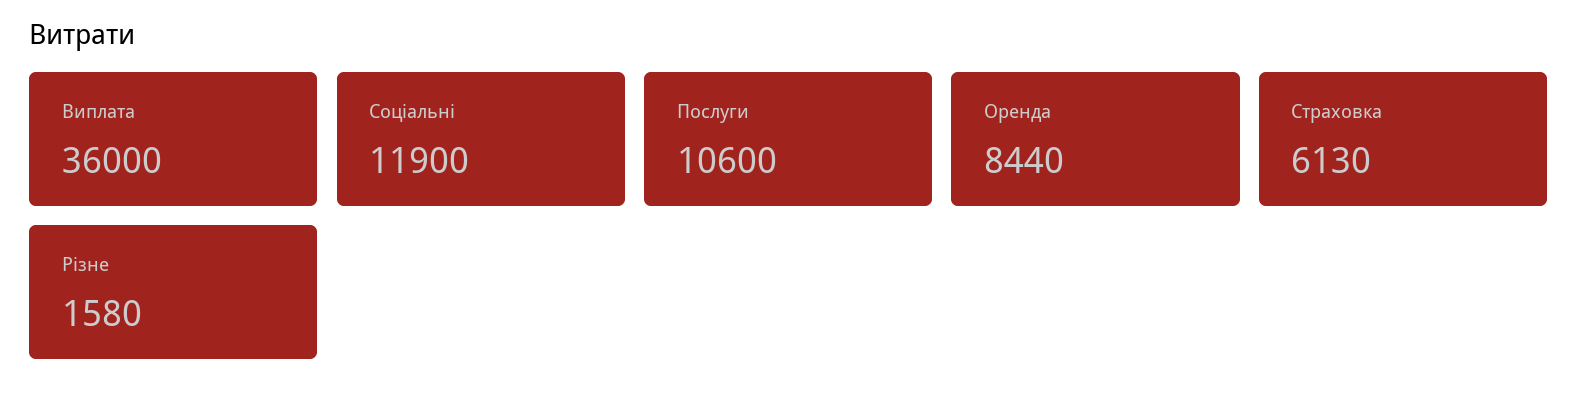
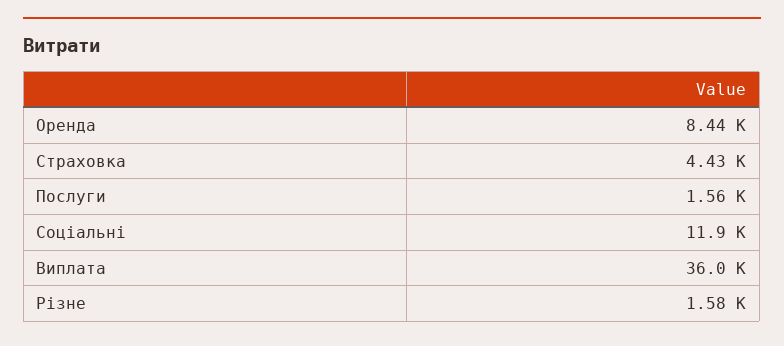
  {
    "Виплата": 36000,
    "Соціальні": 11900,
-   "Послуги": 10600,
+   "Послуги": 1560,
    "Оренда": 8440,
-   "Страховка": 6130,
+   "Страховка": 4430,
    "Різне": 1580
  }

